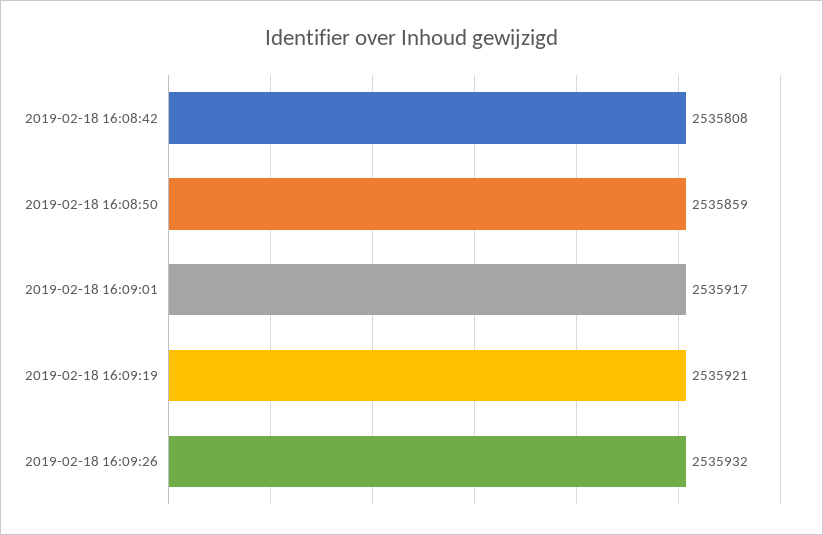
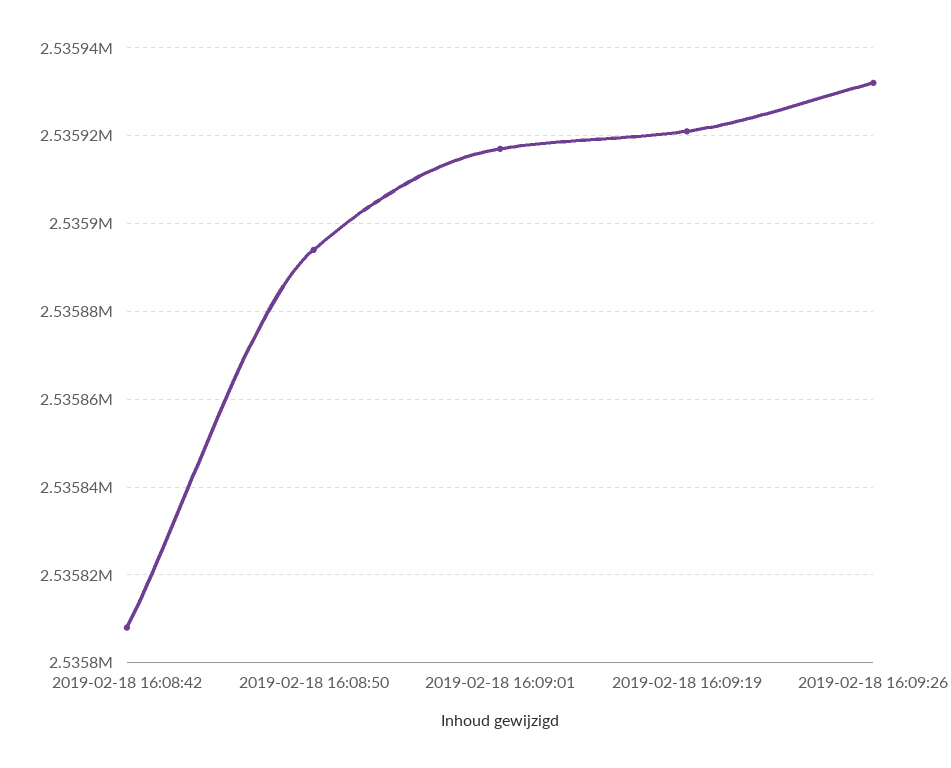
  {
    "2019-02-18 16:08:42": 2535808,
-   "2019-02-18 16:08:50": 2535859,
+   "2019-02-18 16:08:50": 2535895,
    "2019-02-18 16:09:01": 2535917,
    "2019-02-18 16:09:19": 2535921,
    "2019-02-18 16:09:26": 2535932
  }

